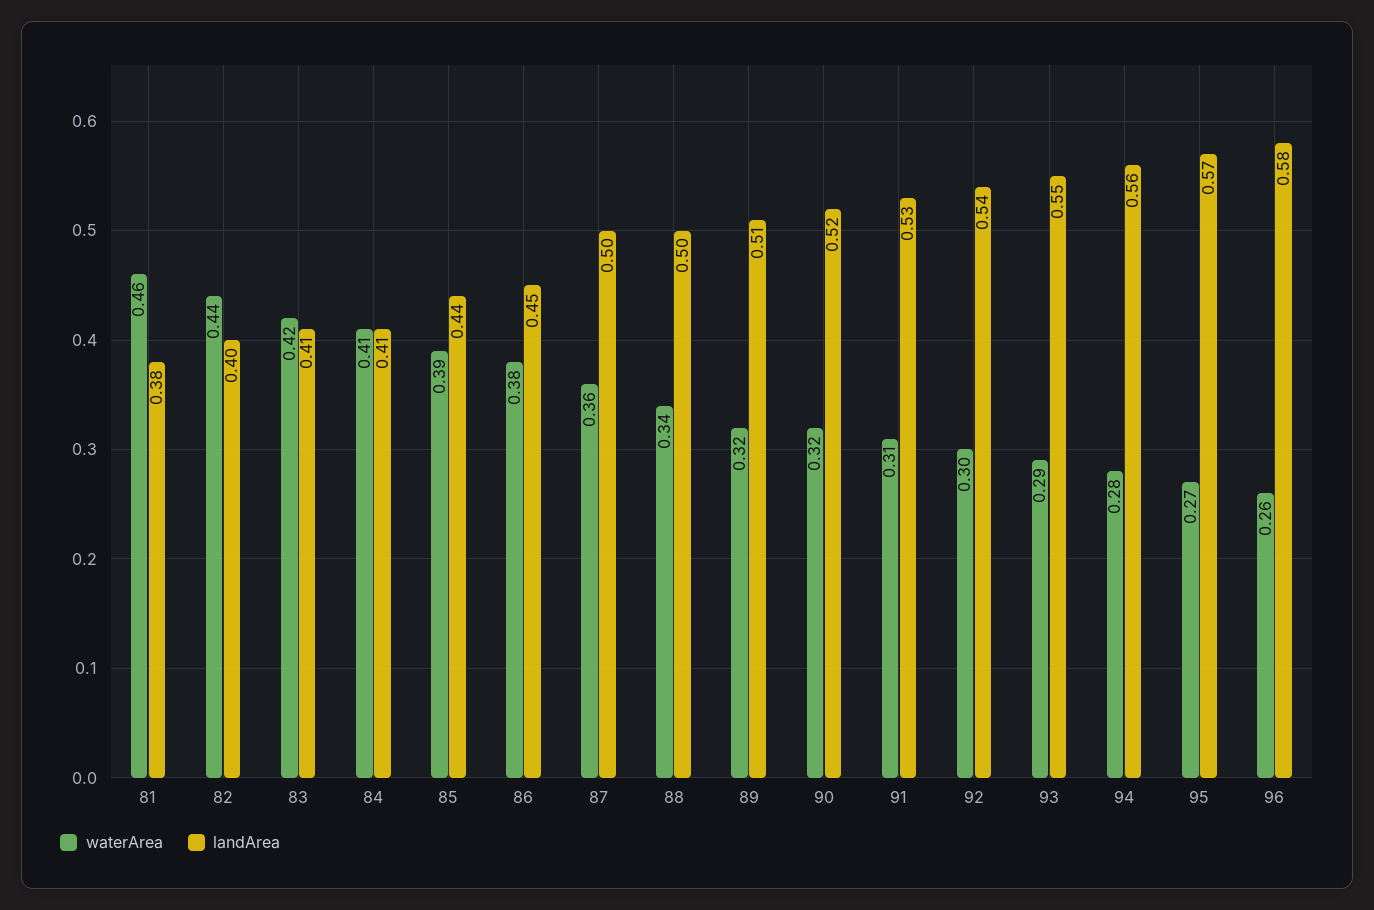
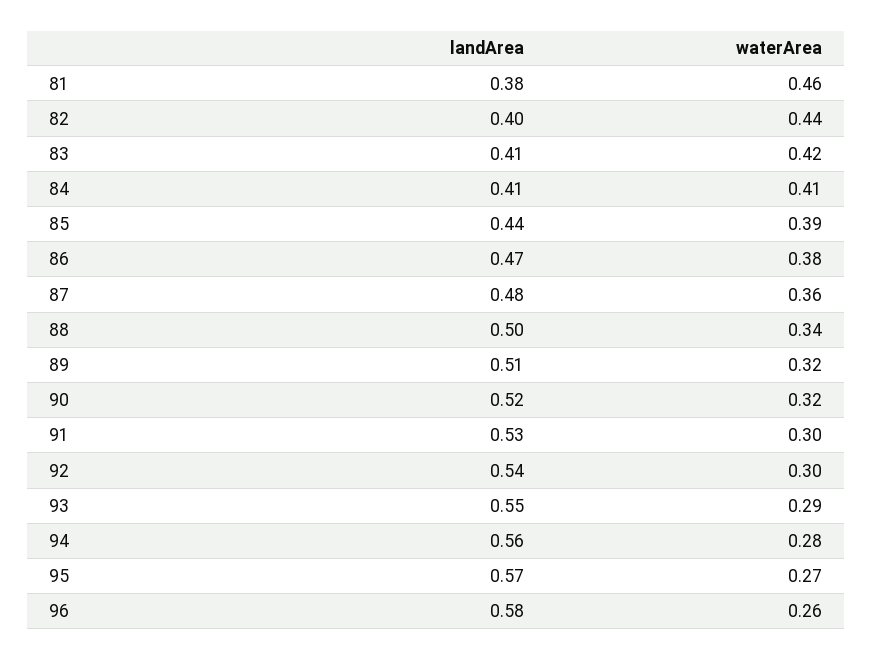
  {
    "waterArea": {
      "81": 0.46,
      "82": 0.44,
      "83": 0.42,
      "84": 0.41,
      "85": 0.39,
      "86": 0.38,
      "87": 0.36,
      "88": 0.34,
      "89": 0.32,
      "90": 0.32,
-     "91": 0.31,
+     "91": 0.3,
      "92": 0.3,
      "93": 0.29,
      "94": 0.28,
      "95": 0.27,
      "96": 0.26
    },
    "landArea": {
      "81": 0.38,
      "82": 0.4,
      "83": 0.41,
      "84": 0.41,
      "85": 0.44,
-     "86": 0.45,
+     "86": 0.47,
-     "87": 0.5,
+     "87": 0.48,
      "88": 0.5,
      "89": 0.51,
      "90": 0.52,
      "91": 0.53,
      "92": 0.54,
      "93": 0.55,
      "94": 0.56,
      "95": 0.57,
      "96": 0.58
    }
  }

